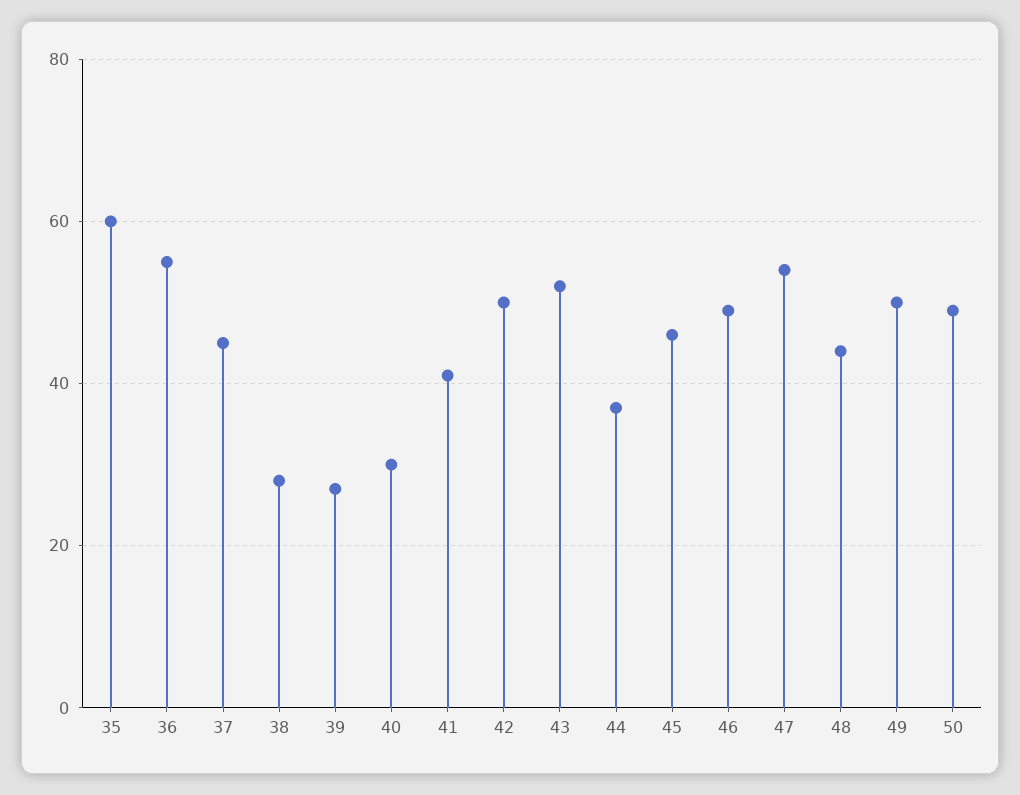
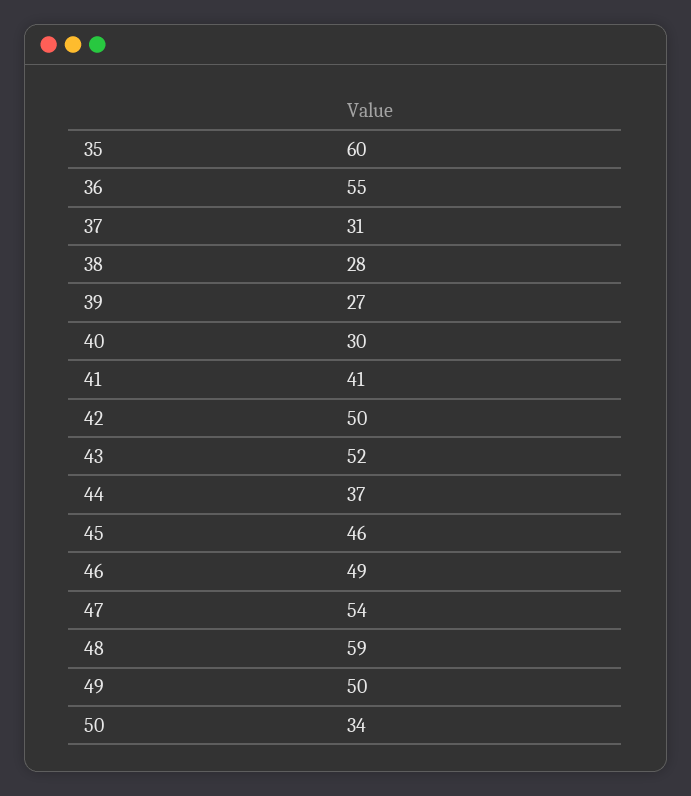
  {
    "35": 60,
    "36": 55,
-   "37": 45,
+   "37": 31,
    "38": 28,
    "39": 27,
    "40": 30,
    "41": 41,
    "42": 50,
    "43": 52,
    "44": 37,
    "45": 46,
    "46": 49,
    "47": 54,
-   "48": 45,
+   "48": 59,
    "49": 50,
-   "50": 50
+   "50": 34
  }

